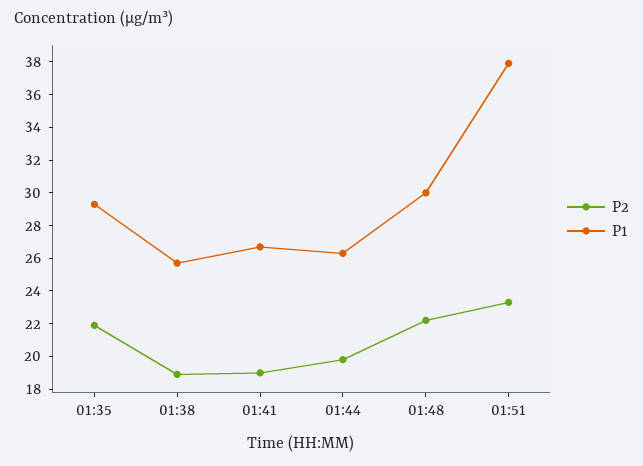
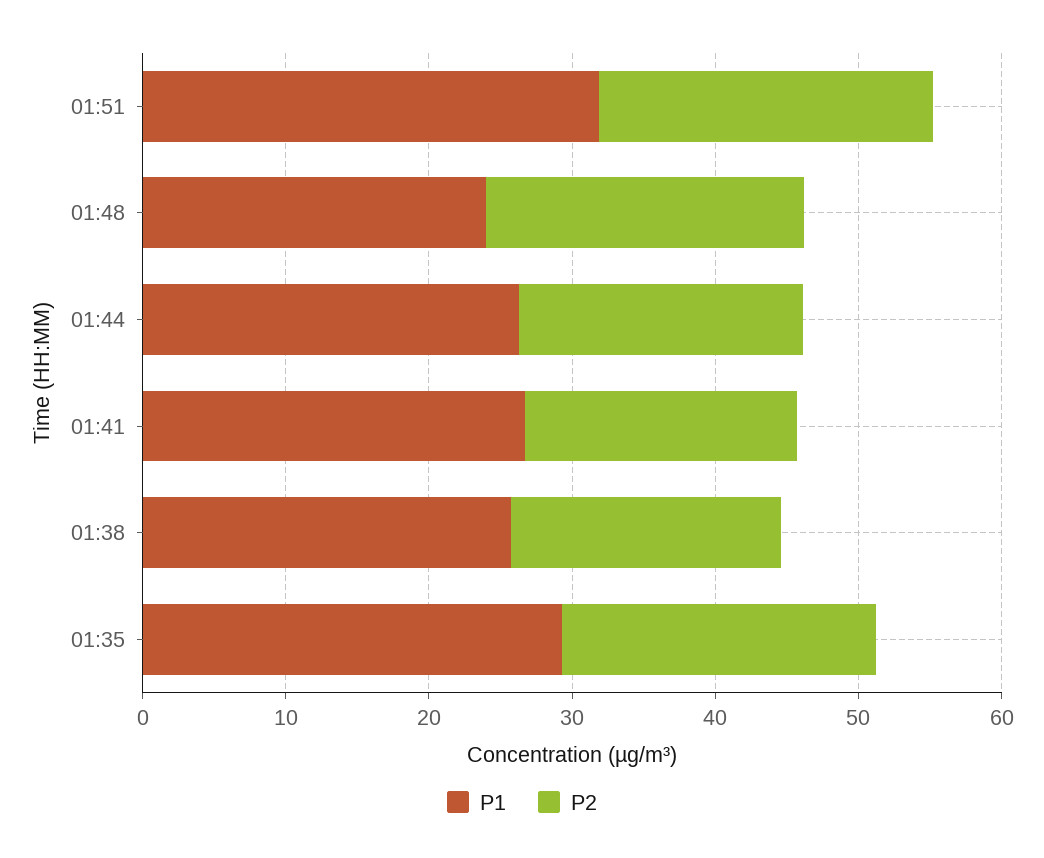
  {
    "P2": {
      "01:35": 22,
      "01:38": 19,
      "01:41": 19,
      "01:44": 20,
      "01:48": 22,
      "01:51": 23.5
    },
    "P1": {
      "01:35": 29.5,
      "01:38": 25.5,
      "01:41": 26.5,
      "01:44": 26.5,
-     "01:48": 30,
+     "01:48": 24,
-     "01:51": 38
+     "01:51": 32
    }
  }

